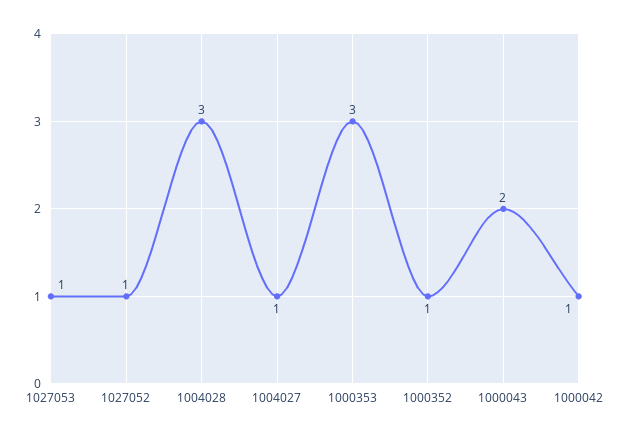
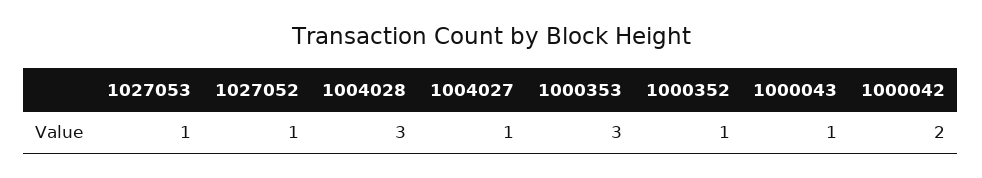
  {
    "1027053": 1,
    "1027052": 1,
    "1004028": 3,
    "1004027": 1,
    "1000353": 3,
    "1000352": 1,
-   "1000043": 2,
+   "1000043": 1,
-   "1000042": 1
+   "1000042": 2
  }

